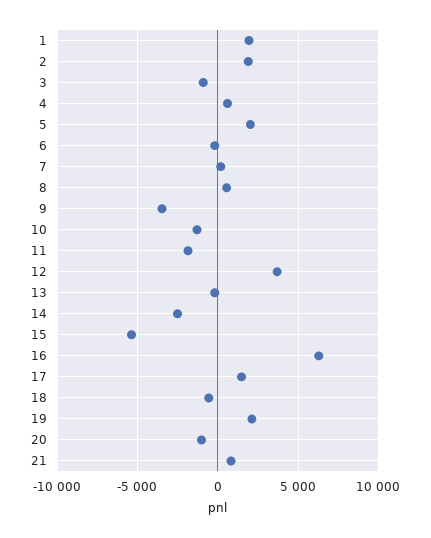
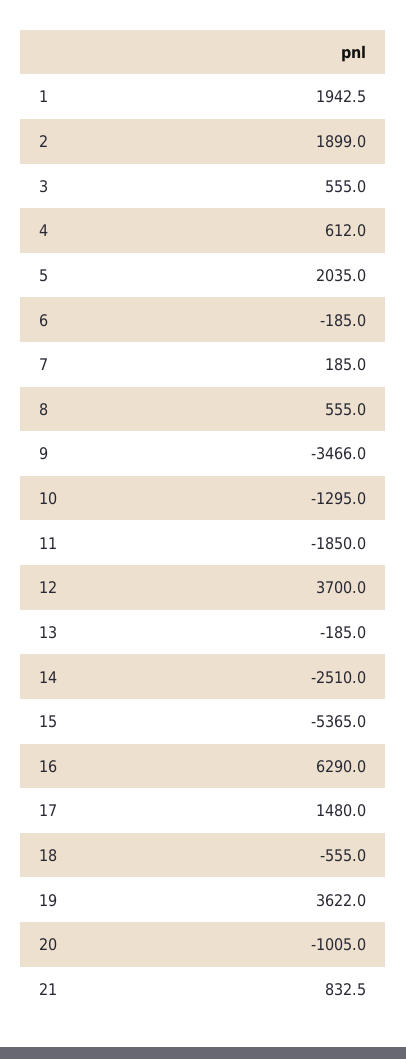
  {
    "1": 1942.5,
    "2": 1899,
-   "3": -1000,
+   "3": 555,
    "4": 612,
    "5": 2035,
    "6": -185,
    "7": 185,
    "8": 555,
    "9": -3466,
    "10": -1295,
    "11": -1850,
    "12": 3700,
    "13": -185,
    "14": -2510,
    "15": -5365,
    "16": 6290,
    "17": 1480,
    "18": -555,
-   "19": 2000,
+   "19": 3622,
    "20": -1005,
    "21": 832.5
  }

